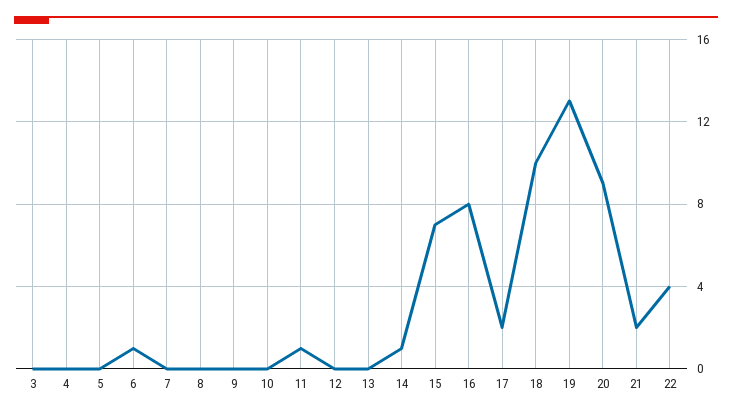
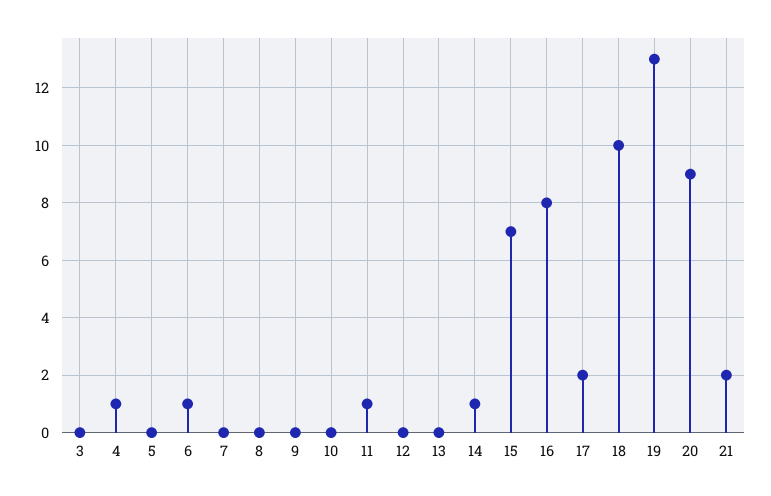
  {
    "3": 0,
-   "4": 0,
+   "4": 1,
    "5": 0,
    "6": 1,
    "7": 0,
    "8": 0,
    "9": 0,
    "10": 0,
    "11": 1,
    "12": 0,
    "13": 0,
    "14": 1,
    "15": 7,
    "16": 8,
    "17": 2,
    "18": 10,
    "19": 13,
    "20": 9,
-   "21": 2,
+   "21": 2
-   "22": 4
  }

